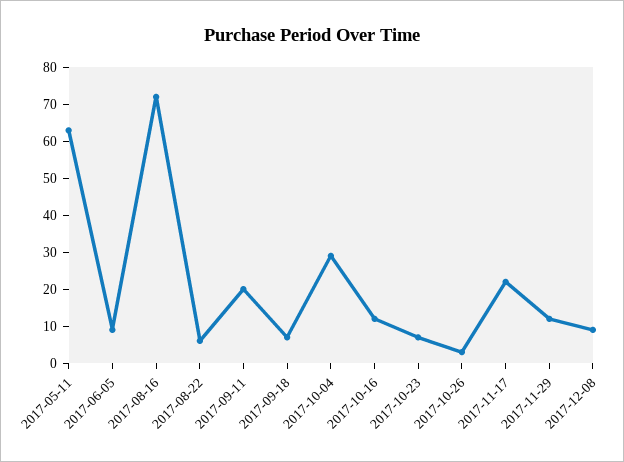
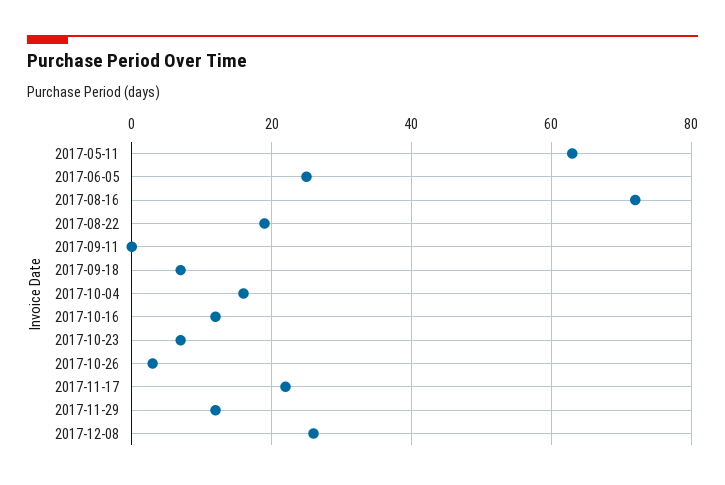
  {
    "2017-05-11": 65,
-   "2017-06-05": 10,
+   "2017-06-05": 25,
    "2017-08-16": 70,
-   "2017-08-22": 5,
+   "2017-08-22": 20,
-   "2017-09-11": 20,
+   "2017-09-11": 0,
    "2017-09-18": 5,
-   "2017-10-04": 30,
+   "2017-10-04": 15,
    "2017-10-16": 10,
    "2017-10-23": 5,
    "2017-10-26": 5,
    "2017-11-17": 20,
    "2017-11-29": 10,
-   "2017-12-08": 10
+   "2017-12-08": 25
  }

